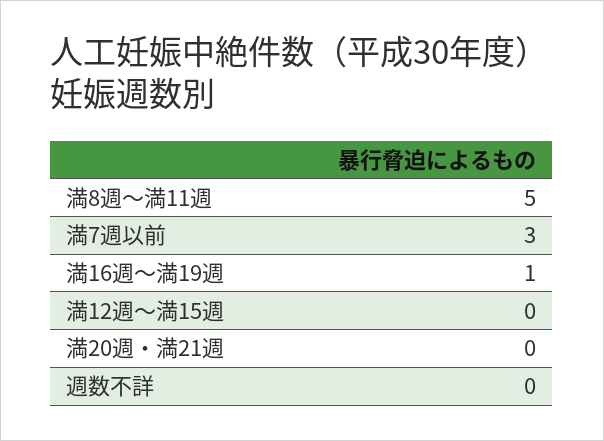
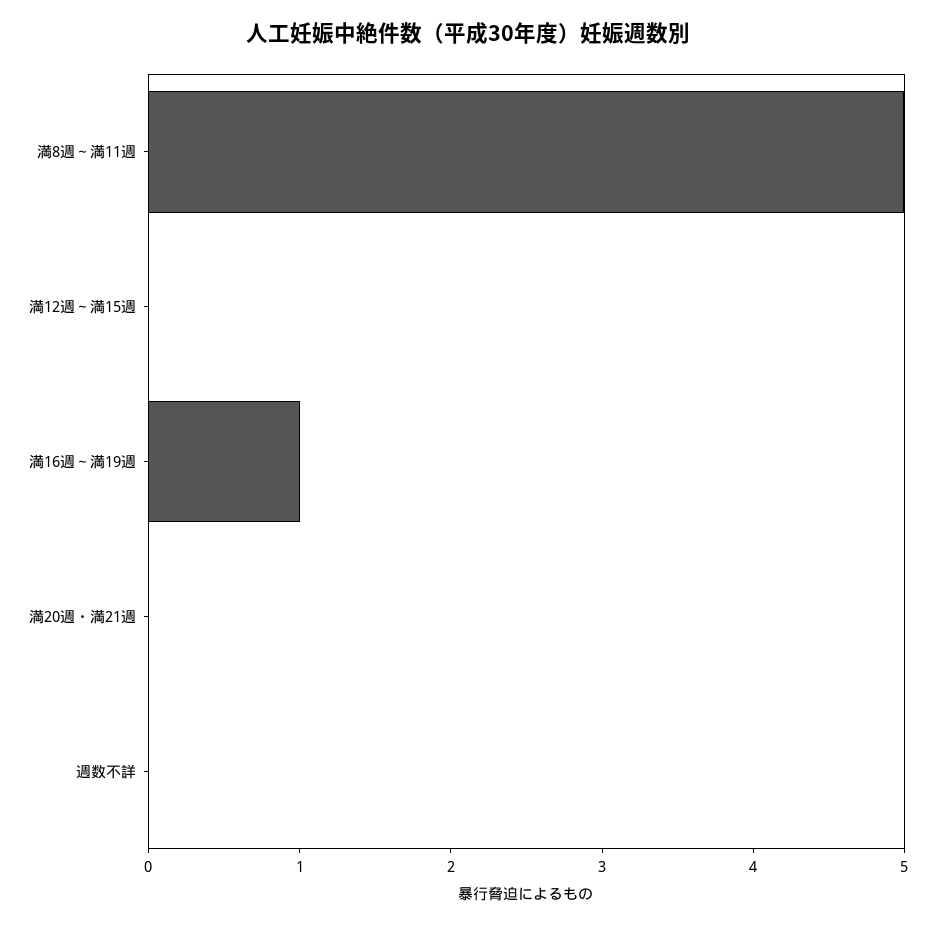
  {
    "満8週～満11週": 5,
-   "満7週以前": 3,
    "満16週～満19週": 1,
    "満12週～満15週": 0,
    "満20週・満21週": 0,
    "週数不詳": 0
  }

